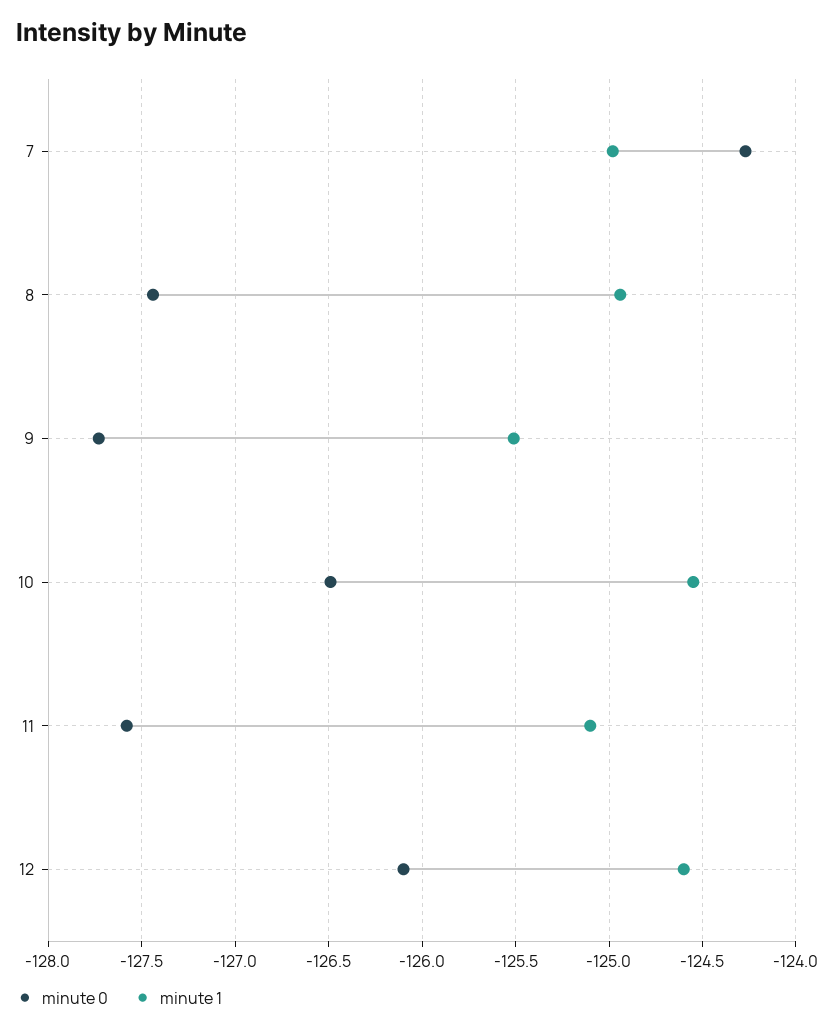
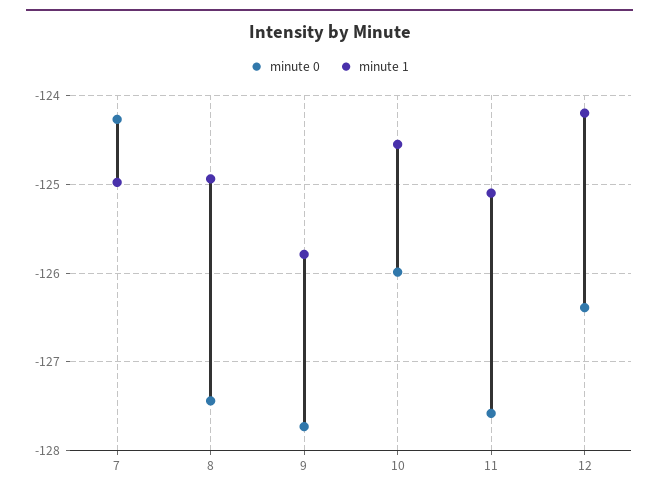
  {
    "minute 0": {
      "7": -124.25,
      "8": -127.45,
      "9": -127.75,
-     "10": -126.5,
+     "10": -126,
      "11": -127.6,
-     "12": -126.1
+     "12": -126.4
    },
    "minute 1": {
      "7": -125,
      "8": -124.95,
-     "9": -125.5,
+     "9": -125.8,
      "10": -124.55,
      "11": -125.1,
-     "12": -124.6
+     "12": -124.2
    }
  }

